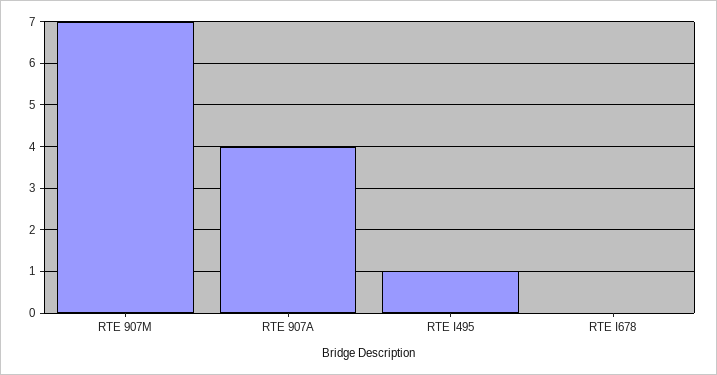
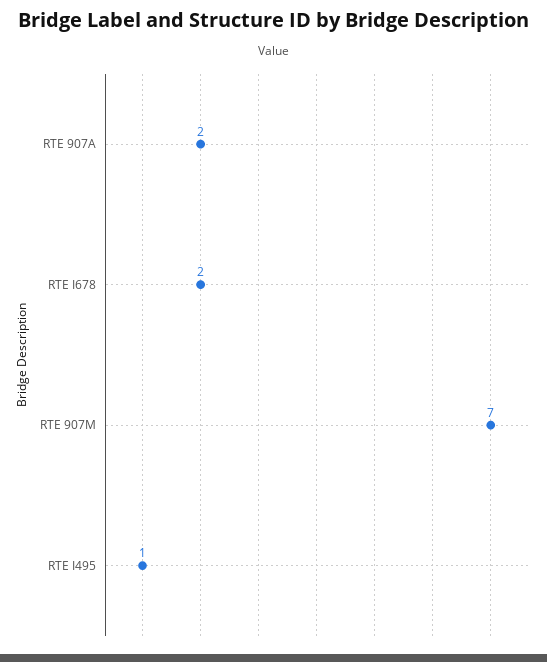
  {
    "RTE 907M": 7,
-   "RTE 907A": 4,
+   "RTE 907A": 2,
    "RTE I495": 1,
-   "RTE I678": 0
+   "RTE I678": 2
  }

